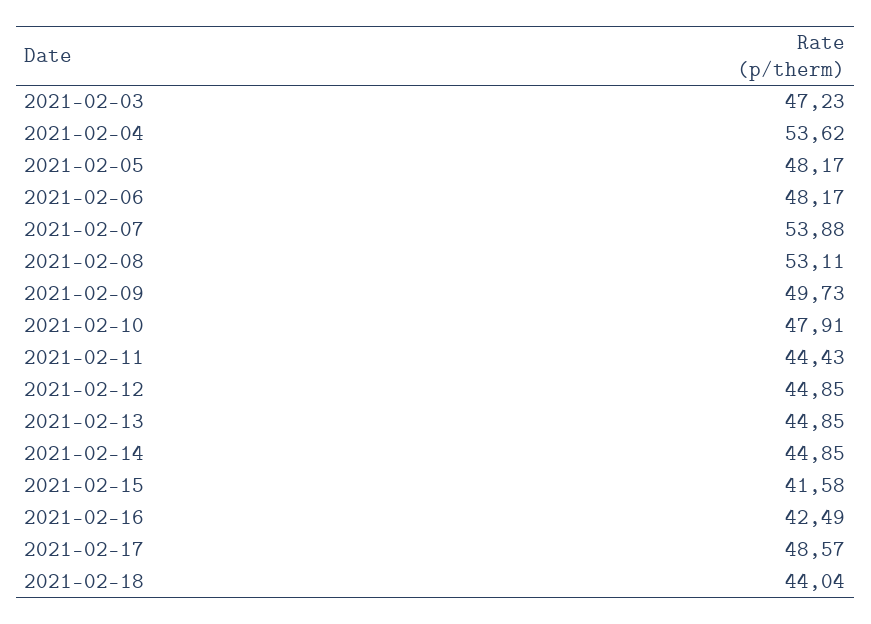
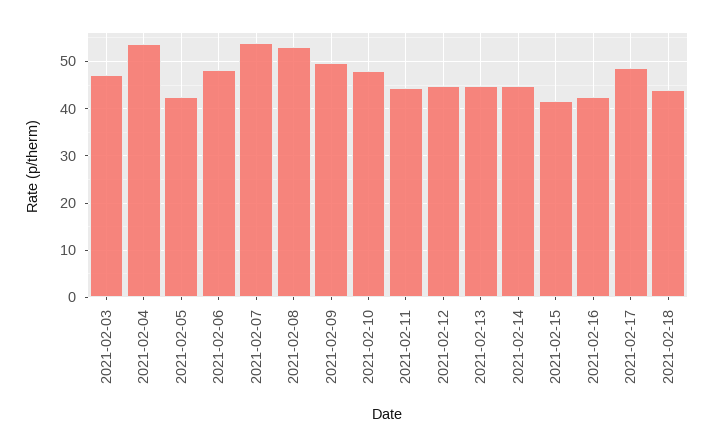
  {
    "2021-02-03": 47.23,
    "2021-02-04": 53.62,
-   "2021-02-05": 48.17,
+   "2021-02-05": 42,
    "2021-02-06": 48.17,
    "2021-02-07": 53.88,
    "2021-02-08": 53.11,
    "2021-02-09": 49.73,
    "2021-02-10": 47.91,
    "2021-02-11": 44.43,
    "2021-02-12": 44.85,
    "2021-02-13": 44.85,
    "2021-02-14": 44.85,
    "2021-02-15": 41.58,
    "2021-02-16": 42.49,
    "2021-02-17": 48.57,
    "2021-02-18": 44.04
  }

